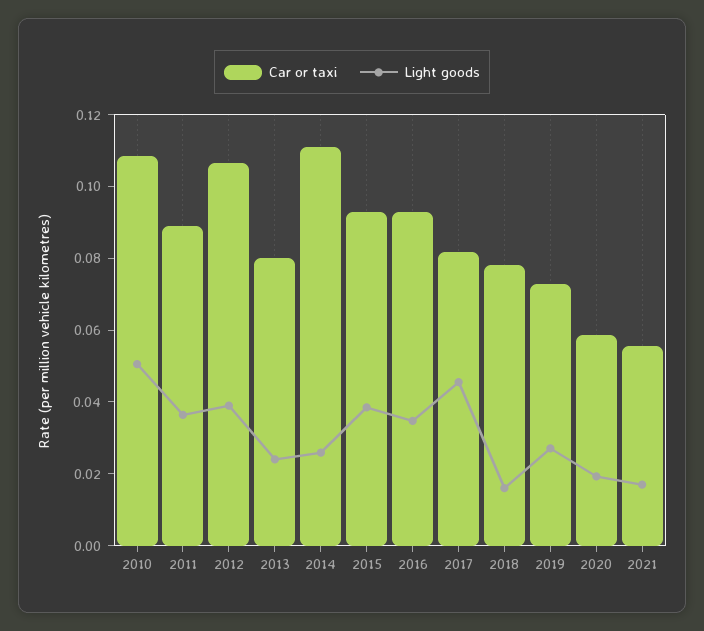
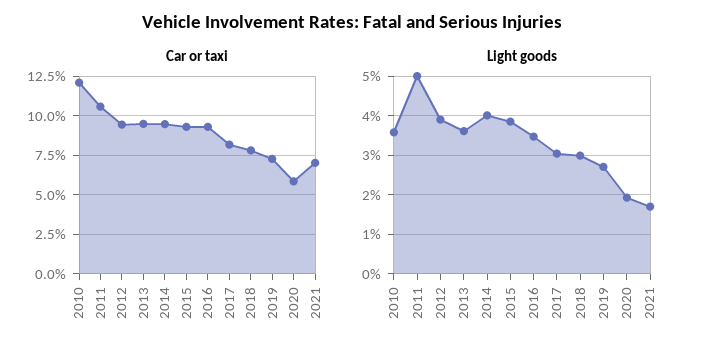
  {
    "Car or taxi": {
-     "2010": 0.11,
+     "2010": 0.12,
-     "2011": 0.09,
+     "2011": 0.105,
-     "2012": 0.105,
+     "2012": 0.095,
-     "2013": 0.08,
+     "2013": 0.095,
-     "2014": 0.11,
+     "2014": 0.095,
      "2015": 0.095,
      "2016": 0.095,
      "2017": 0.08,
      "2018": 0.08,
      "2019": 0.075,
      "2020": 0.06,
-     "2021": 0.055
+     "2021": 0.07
    },
    "Light goods": {
-     "2010": 0.05,
+     "2010": 0.036,
-     "2011": 0.035,
+     "2011": 0.05,
      "2012": 0.04,
-     "2013": 0.025,
+     "2013": 0.036,
-     "2014": 0.025,
+     "2014": 0.04,
      "2015": 0.038,
      "2016": 0.034,
-     "2017": 0.045,
+     "2017": 0.03,
-     "2018": 0.015,
+     "2018": 0.03,
      "2019": 0.028,
      "2020": 0.02,
      "2021": 0.018
    }
  }

